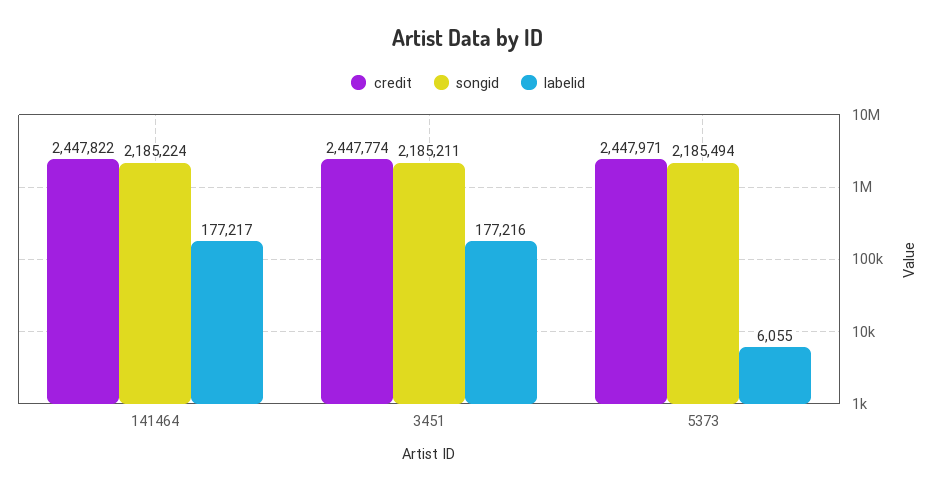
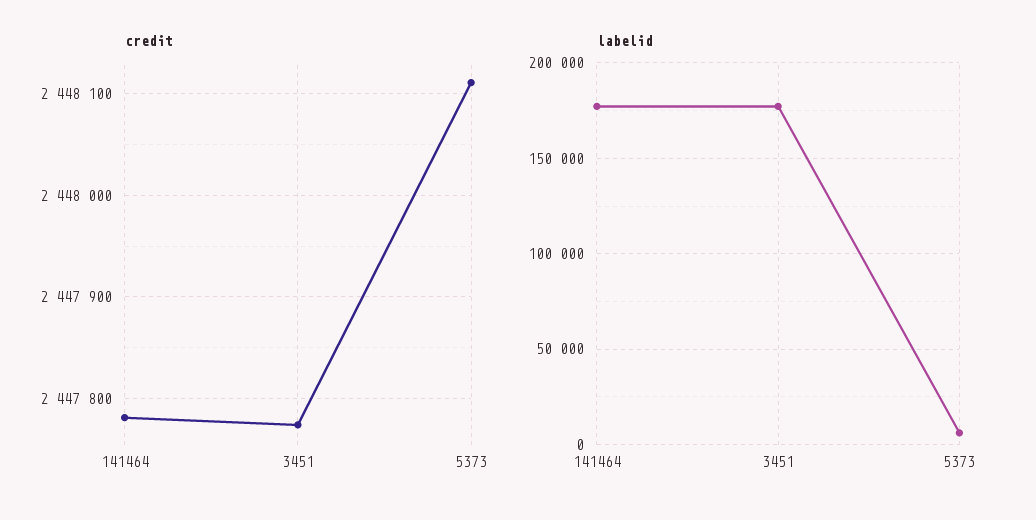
  {
    "credit": {
-     "141464": 2447822,
+     "141464": 2447780,
      "3451": 2447774,
-     "5373": 2447971
+     "5373": 2448110
    },
-   "songid": {
-     "141464": 2185224,
-     "3451": 2185211,
-     "5373": 2185494
-   },
    "labelid": {
      "141464": 177217,
      "3451": 177216,
      "5373": 6055
    }
  }

